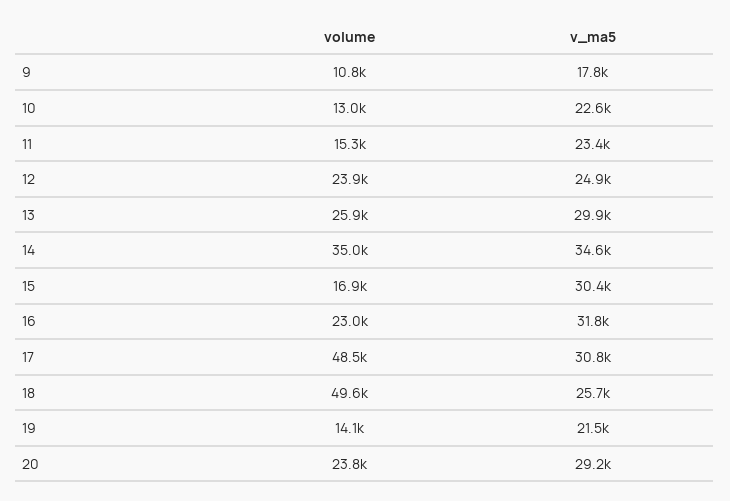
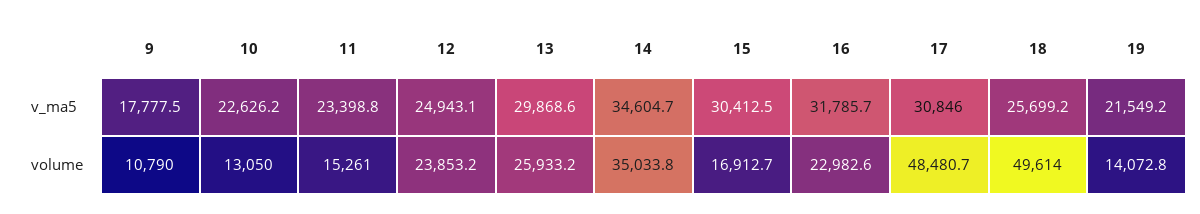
  {
    "volume": {
      "9": 10790,
      "10": 13050,
      "11": 15261,
      "12": 23853.2,
      "13": 25933.2,
      "14": 35033.8,
      "15": 16912.7,
      "16": 22982.6,
      "17": 48480.7,
      "18": 49614,
-     "19": 14072.8,
+     "19": 14072.8
-     "20": 23800
    },
    "v_ma5": {
      "9": 17777.5,
      "10": 22626.2,
      "11": 23398.8,
      "12": 24943.1,
      "13": 29868.6,
      "14": 34604.7,
      "15": 30412.5,
      "16": 31785.7,
      "17": 30846,
      "18": 25699.2,
-     "19": 21549.2,
+     "19": 21549.2
-     "20": 29200
    }
  }

